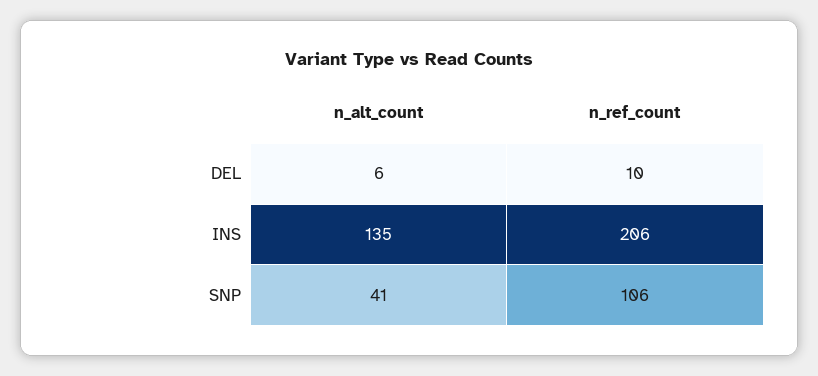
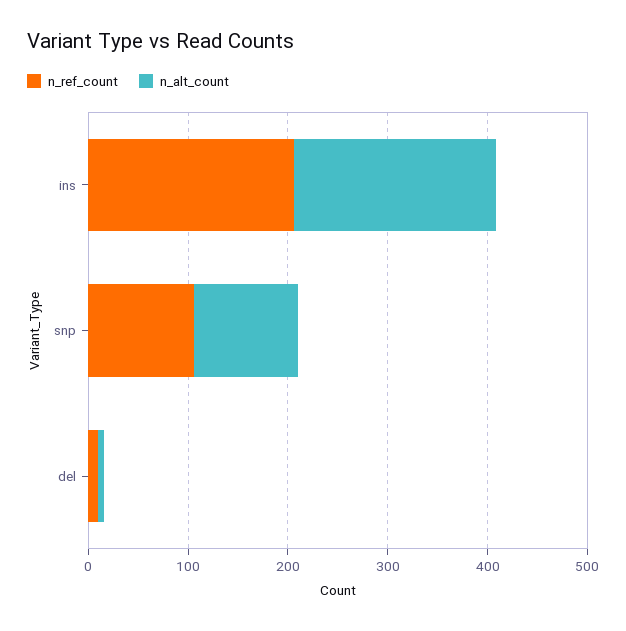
  {
    "n_alt_count": {
      "DEL": 6,
-     "INS": 135,
+     "INS": 200,
-     "SNP": 41
+     "SNP": 100
    },
    "n_ref_count": {
      "DEL": 10,
      "INS": 206,
      "SNP": 106
    }
  }

